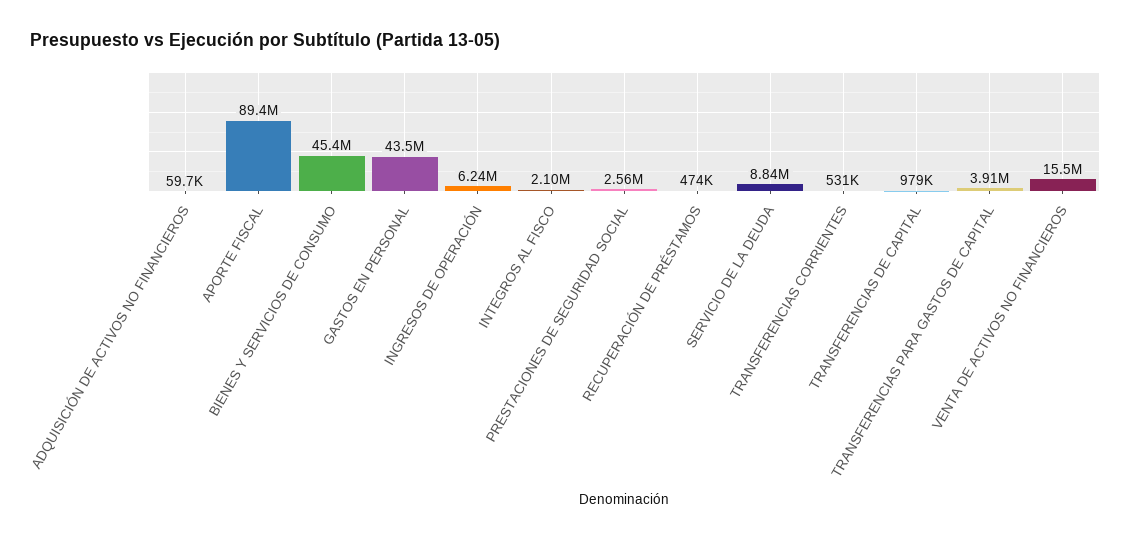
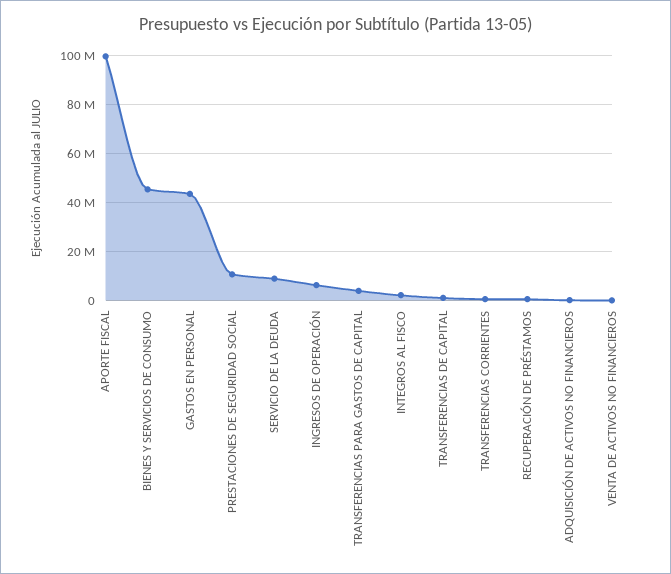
  {
    "ADQUISICIÓN DE ACTIVOS NO FINANCIEROS": 59700,
-   "APORTE FISCAL": 89400000,
+   "APORTE FISCAL": 100000000,
    "BIENES Y SERVICIOS DE CONSUMO": 45400000,
    "GASTOS EN PERSONAL": 43500000,
    "INGRESOS DE OPERACIÓN": 6240000,
    "INTEGROS AL FISCO": 2100000,
-   "PRESTACIONES DE SEGURIDAD SOCIAL": 2560000,
+   "PRESTACIONES DE SEGURIDAD SOCIAL": 10000000,
    "RECUPERACIÓN DE PRÉSTAMOS": 474000,
    "SERVICIO DE LA DEUDA": 8840000,
    "TRANSFERENCIAS CORRIENTES": 531000,
    "TRANSFERENCIAS DE CAPITAL": 979000,
    "TRANSFERENCIAS PARA GASTOS DE CAPITAL": 3910000,
-   "VENTA DE ACTIVOS NO FINANCIEROS": 15500000
+   "VENTA DE ACTIVOS NO FINANCIEROS": 0
  }

